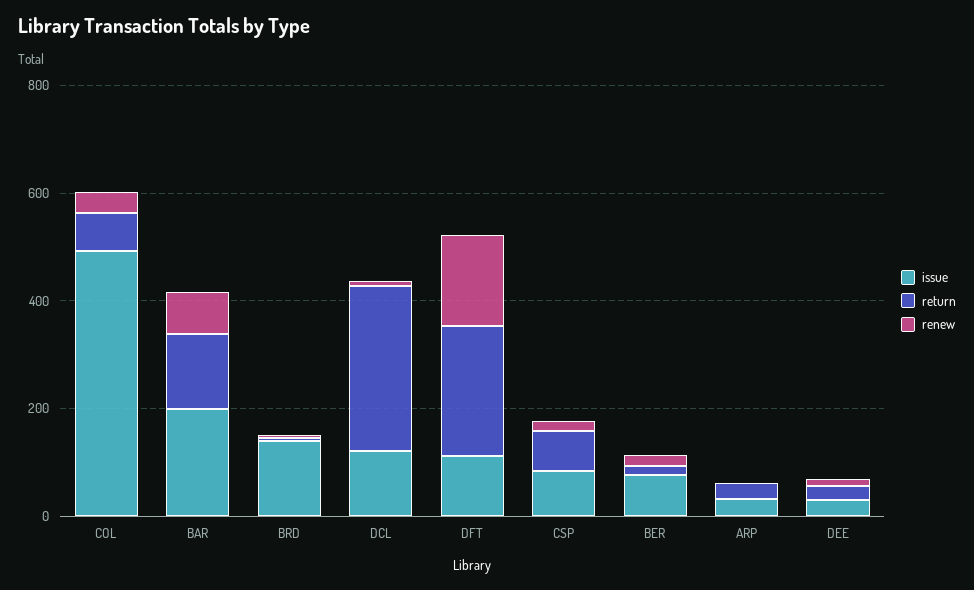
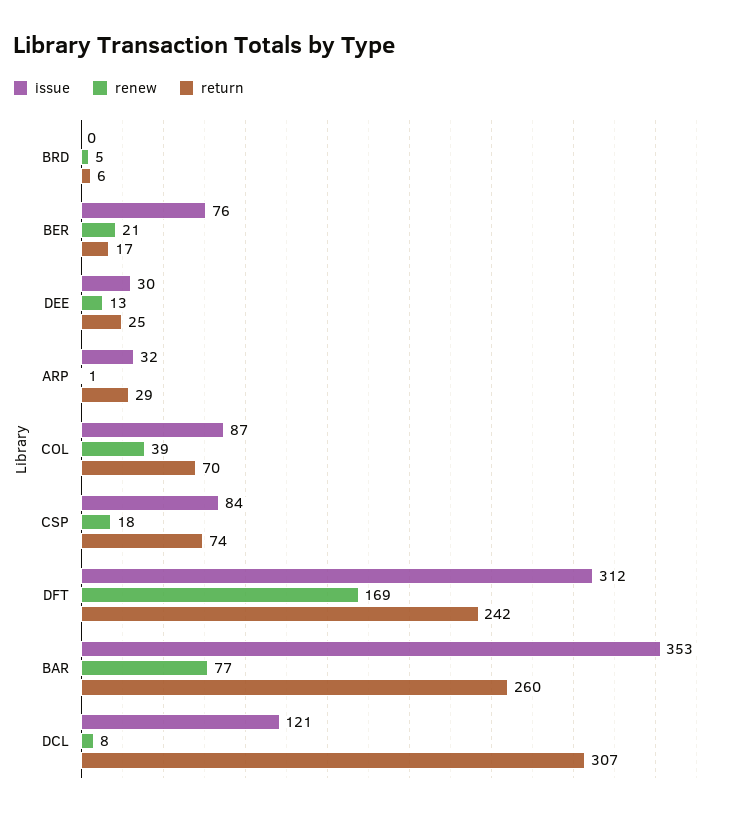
  {
    "issue": {
-     "COL": 500,
+     "COL": 87,
-     "BAR": 200,
+     "BAR": 353,
-     "BRD": 150,
+     "BRD": 0,
      "DCL": 121,
-     "DFT": 100,
+     "DFT": 312,
      "CSP": 84,
      "BER": 76,
      "ARP": 32,
      "DEE": 30
    },
    "return": {
      "COL": 70,
-     "BAR": 150,
+     "BAR": 260,
      "BRD": 6,
      "DCL": 307,
      "DFT": 242,
      "CSP": 74,
      "BER": 17,
      "ARP": 29,
      "DEE": 25
    },
    "renew": {
      "COL": 39,
      "BAR": 77,
      "BRD": 5,
      "DCL": 8,
      "DFT": 169,
      "CSP": 18,
      "BER": 21,
      "ARP": 1,
      "DEE": 13
    }
  }

